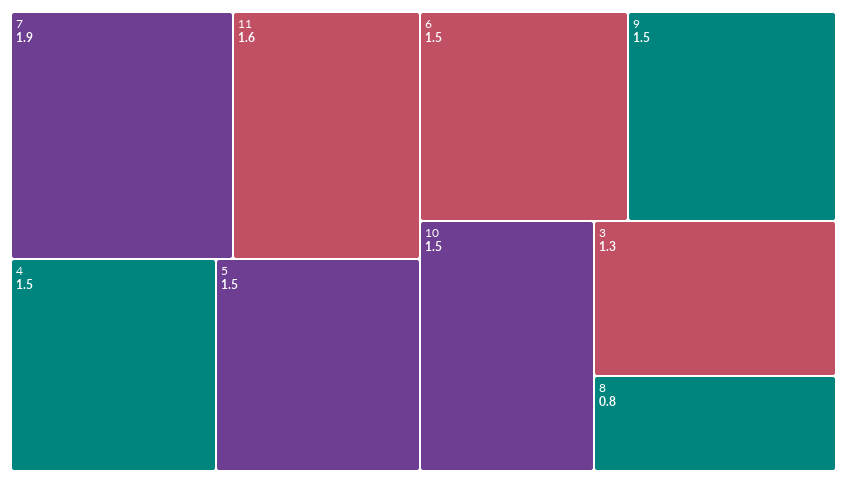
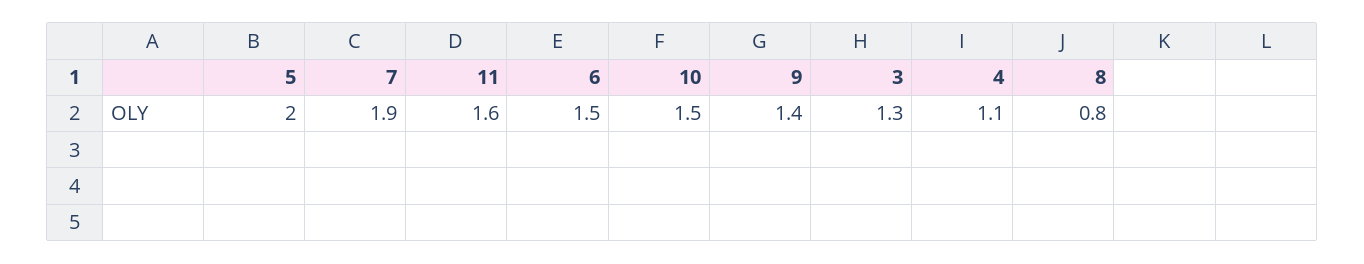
  {
    "7": 1.9,
    "11": 1.6,
-   "4": 1.5,
+   "4": 1.1,
-   "5": 1.5,
+   "5": 2,
    "6": 1.5,
-   "9": 1.5,
+   "9": 1.4,
    "10": 1.5,
    "3": 1.3,
    "8": 0.8
  }

